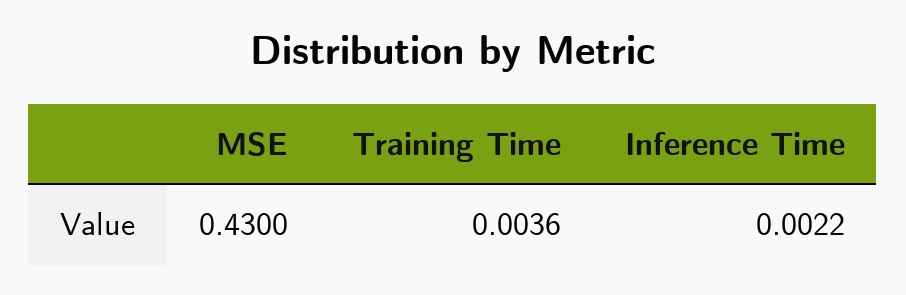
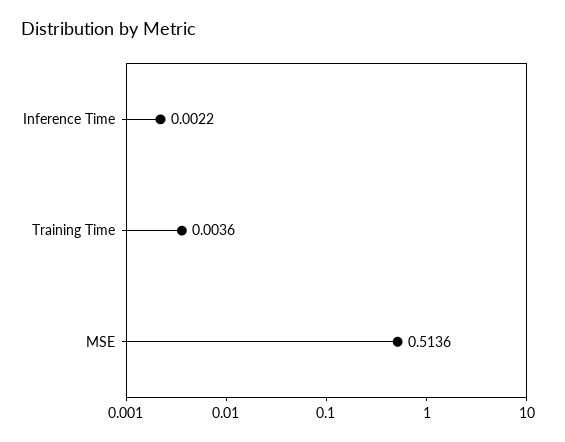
  {
-   "MSE": 0.43,
+   "MSE": 0.5136,
    "Training Time": 0.0036,
    "Inference Time": 0.0022
  }

